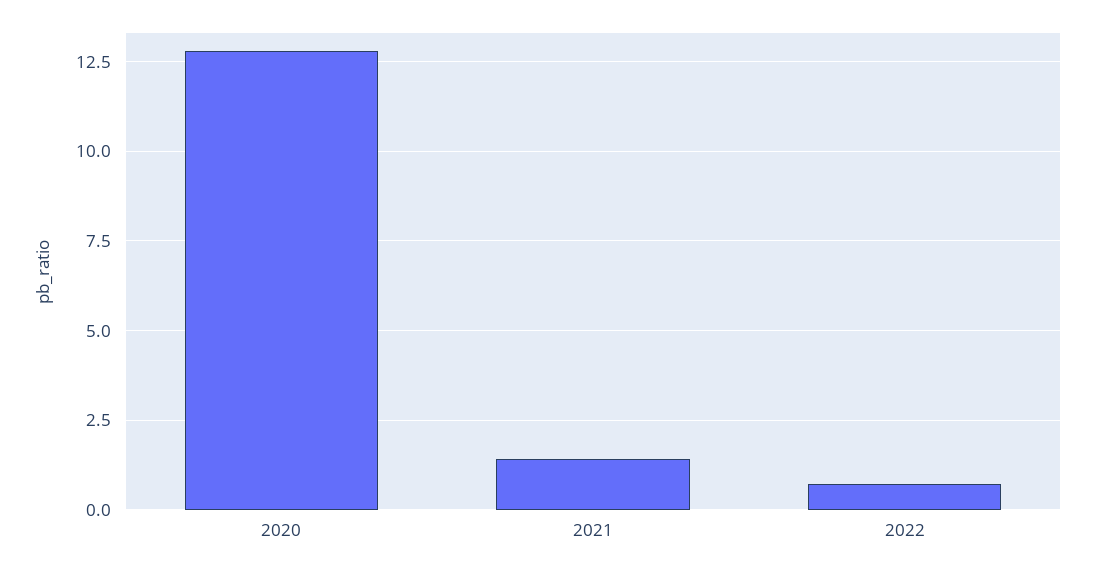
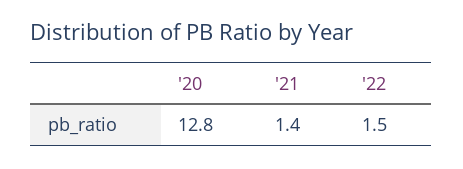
  {
    "2020": 12.8,
    "2021": 1.4,
-   "2022": 0.75
+   "2022": 1.5
  }

